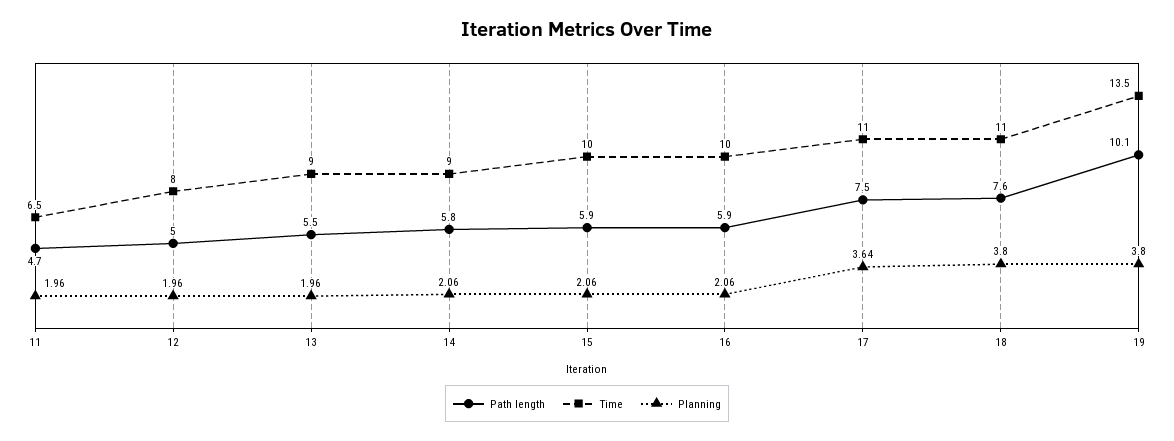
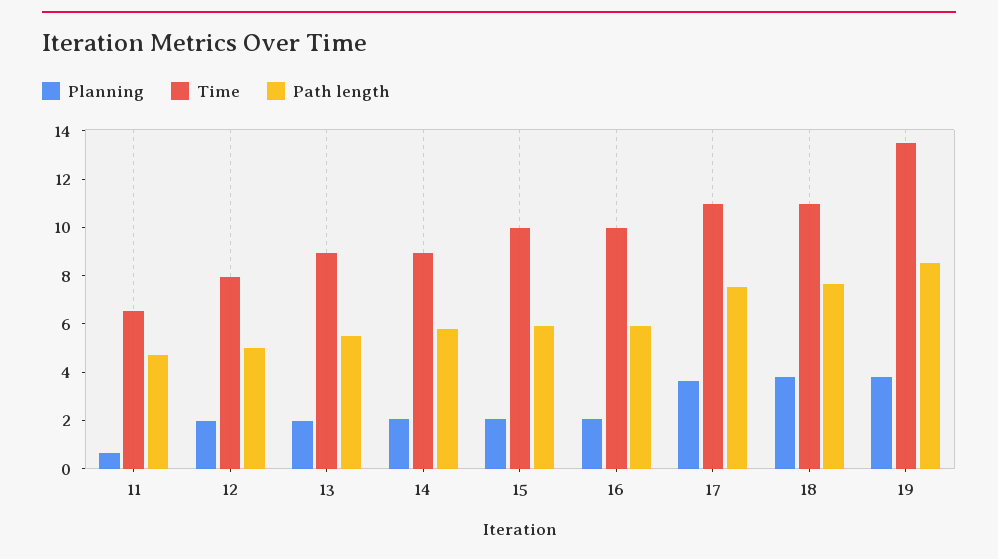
  {
    "Path length": {
      "11": 4.7,
      "12": 5,
      "13": 5.5,
      "14": 5.8,
      "15": 5.9,
      "16": 5.9,
      "17": 7.5,
      "18": 7.6,
-     "19": 10.1
+     "19": 8.5
    },
    "Time": {
      "11": 6.5,
      "12": 8,
      "13": 9,
      "14": 9,
      "15": 10,
      "16": 10,
      "17": 11,
      "18": 11,
      "19": 13.5
    },
    "Planning": {
-     "11": 1.96,
+     "11": 0.5,
      "12": 1.96,
      "13": 1.96,
      "14": 2.06,
      "15": 2.06,
      "16": 2.06,
      "17": 3.64,
      "18": 3.8,
      "19": 3.8
    }
  }

